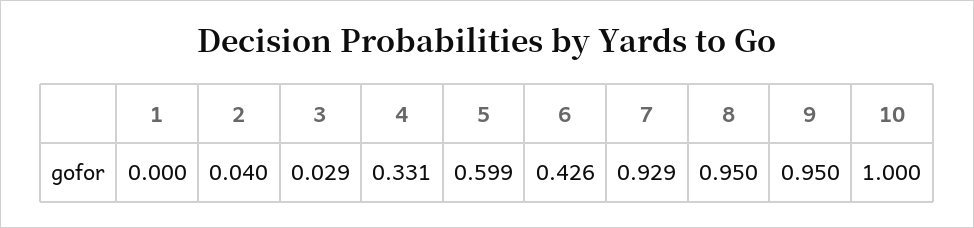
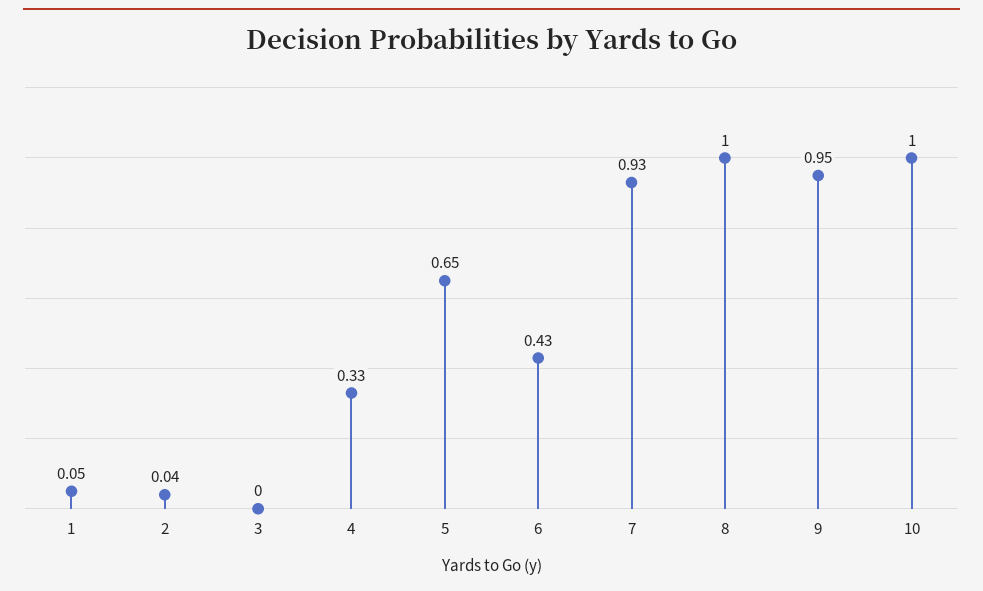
  {
-   "1": 0,
+   "1": 0.05,
    "2": 0.04,
-   "3": 0.029,
+   "3": 0,
    "4": 0.331,
-   "5": 0.599,
+   "5": 0.65,
    "6": 0.426,
    "7": 0.929,
-   "8": 0.95,
+   "8": 1,
    "9": 0.95,
    "10": 1
  }

